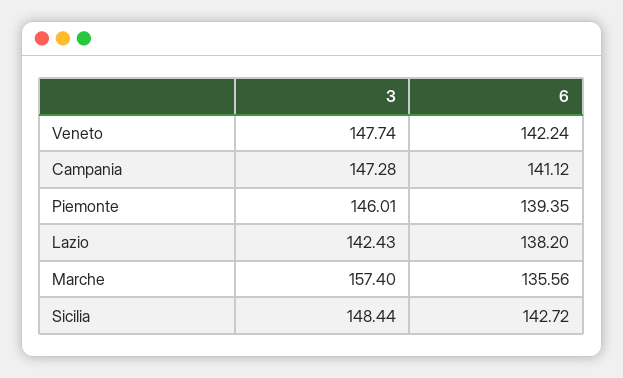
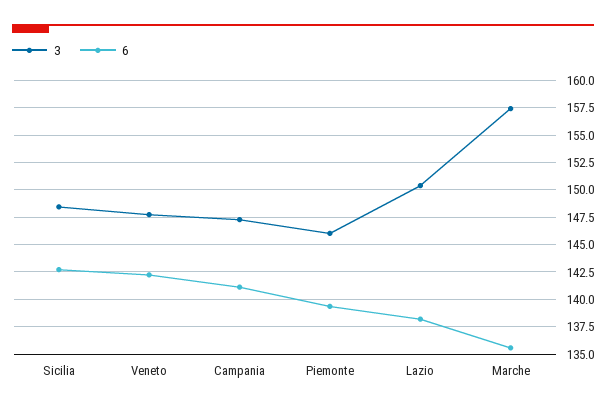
  {
    "3": {
      "Veneto": 147.74,
      "Campania": 147.28,
      "Piemonte": 146.01,
-     "Lazio": 142.43,
+     "Lazio": 150,
      "Marche": 157.4,
      "Sicilia": 148.44
    },
    "6": {
      "Veneto": 142.24,
      "Campania": 141.12,
      "Piemonte": 139.35,
      "Lazio": 138.2,
      "Marche": 135.56,
      "Sicilia": 142.72
    }
  }

